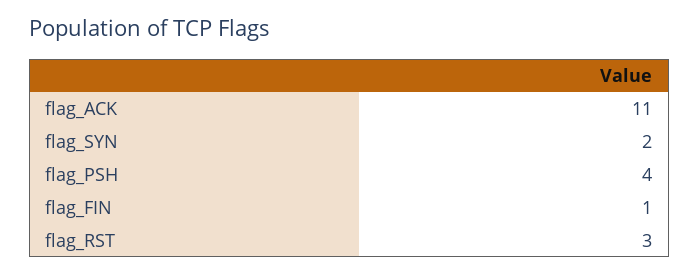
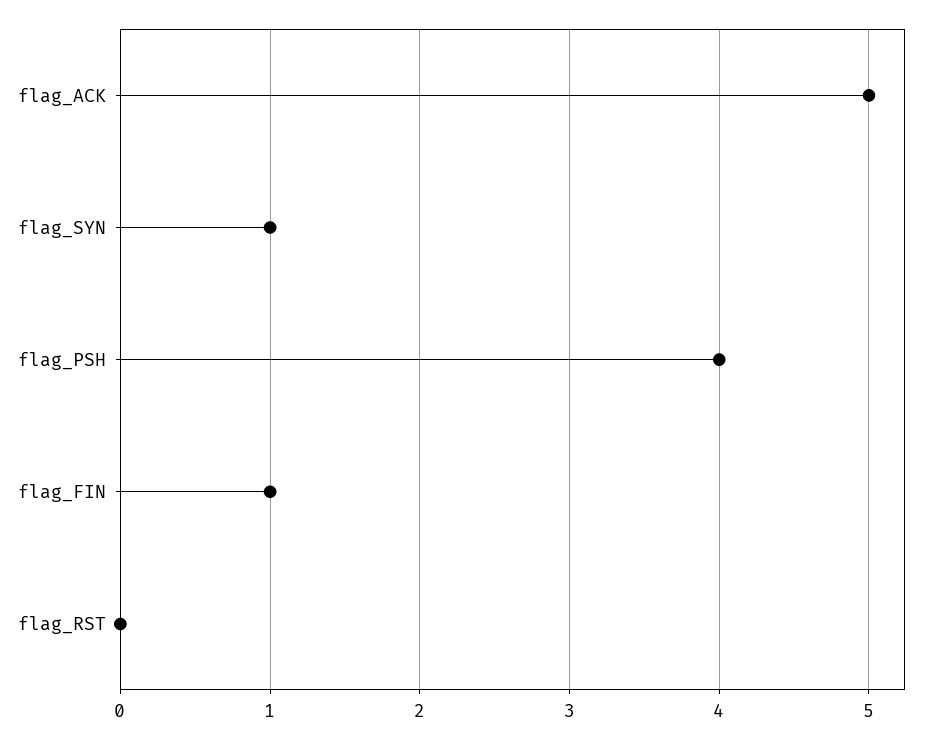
  {
-   "flag_ACK": 11,
+   "flag_ACK": 5,
-   "flag_SYN": 2,
+   "flag_SYN": 1,
    "flag_PSH": 4,
    "flag_FIN": 1,
-   "flag_RST": 3
+   "flag_RST": 0
  }

